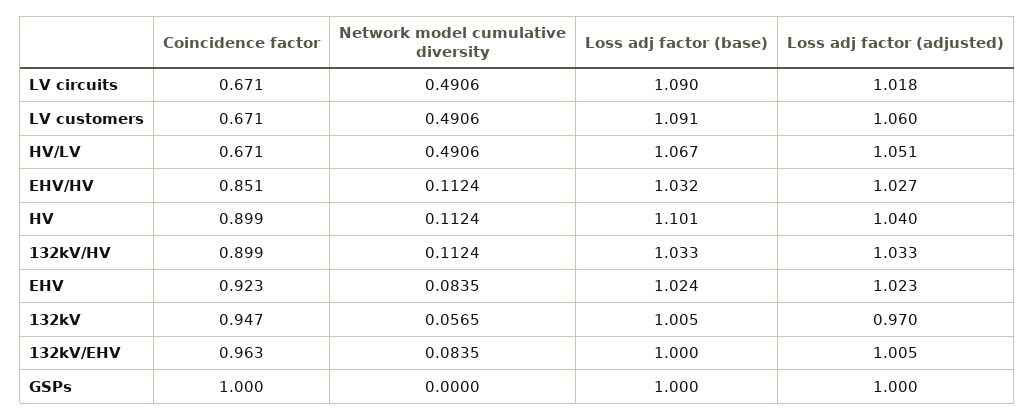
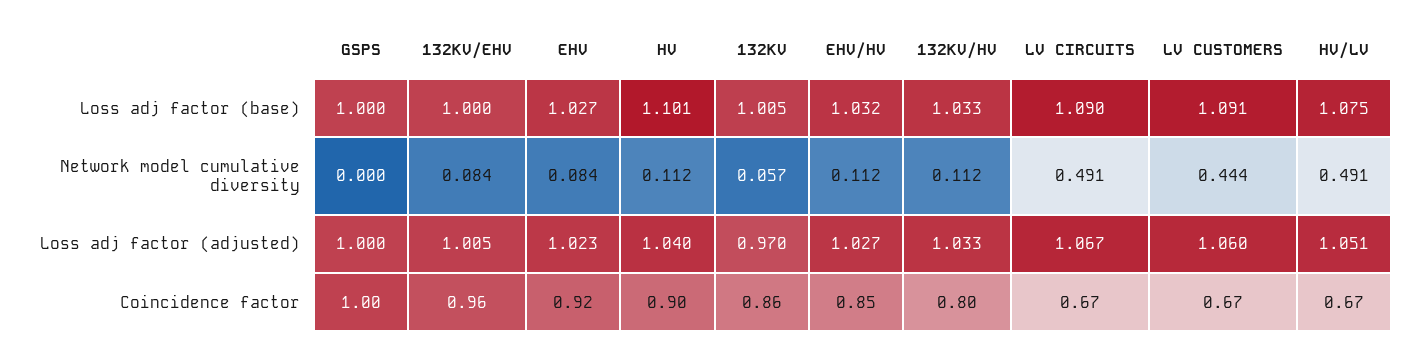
  {
    "Coincidence factor": {
      "LV circuits": 0.671,
      "LV customers": 0.671,
      "HV/LV": 0.671,
      "EHV/HV": 0.851,
      "HV": 0.899,
-     "132kV/HV": 0.899,
+     "132kV/HV": 0.8,
      "EHV": 0.923,
-     "132kV": 0.947,
+     "132kV": 0.86,
      "132kV/EHV": 0.963,
      "GSPs": 1
    },
    "Network model cumulative diversity": {
      "LV circuits": 0.4906,
-     "LV customers": 0.4906,
+     "LV customers": 0.444,
      "HV/LV": 0.4906,
      "EHV/HV": 0.1124,
      "HV": 0.1124,
      "132kV/HV": 0.1124,
      "EHV": 0.0835,
      "132kV": 0.0565,
      "132kV/EHV": 0.0835,
      "GSPs": 0
    },
    "Loss adj factor (base)": {
      "LV circuits": 1.09,
      "LV customers": 1.091,
-     "HV/LV": 1.067,
+     "HV/LV": 1.075,
      "EHV/HV": 1.032,
      "HV": 1.101,
      "132kV/HV": 1.033,
-     "EHV": 1.024,
+     "EHV": 1.027,
      "132kV": 1.005,
      "132kV/EHV": 1,
      "GSPs": 1
    },
    "Loss adj factor (adjusted)": {
-     "LV circuits": 1.018,
+     "LV circuits": 1.067,
      "LV customers": 1.06,
      "HV/LV": 1.051,
      "EHV/HV": 1.027,
      "HV": 1.04,
      "132kV/HV": 1.033,
      "EHV": 1.023,
      "132kV": 0.97,
      "132kV/EHV": 1.005,
      "GSPs": 1
    }
  }

